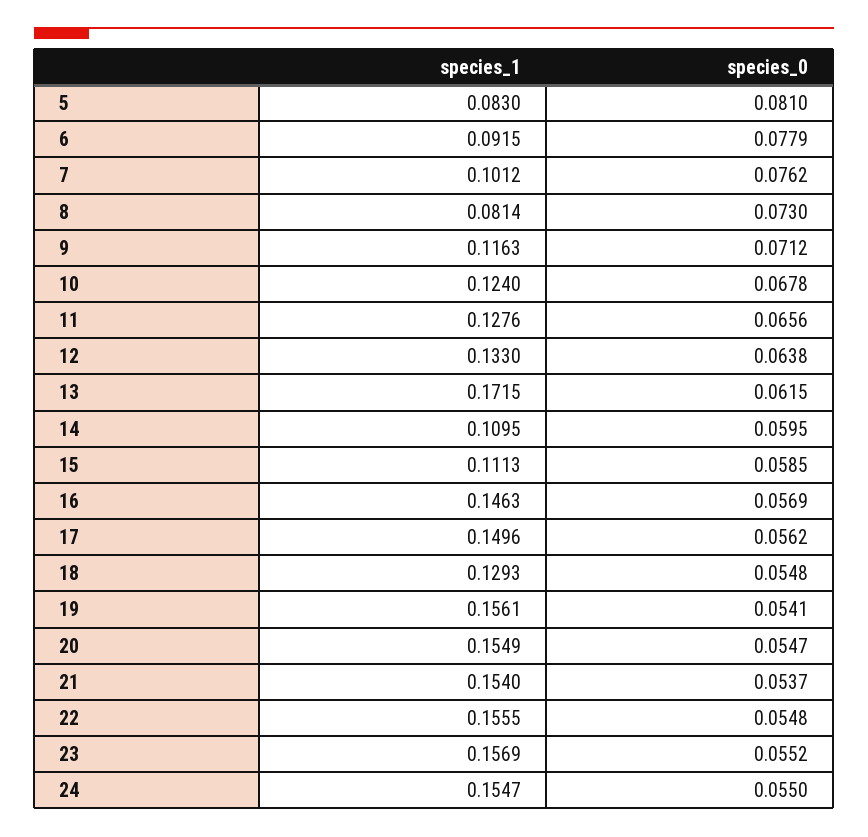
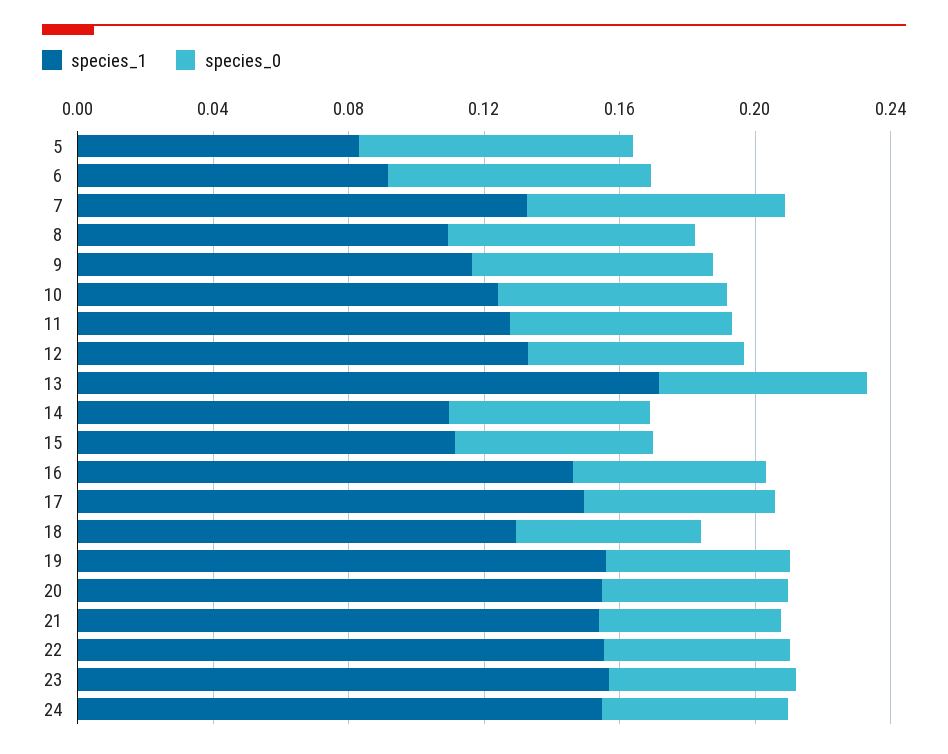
  {
    "species_1": {
      "5": 0.083,
      "6": 0.0915,
-     "7": 0.1012,
+     "7": 0.13,
-     "8": 0.0814,
+     "8": 0.11,
      "9": 0.1163,
      "10": 0.124,
      "11": 0.1276,
      "12": 0.133,
      "13": 0.1715,
      "14": 0.1095,
      "15": 0.1113,
      "16": 0.1463,
      "17": 0.1496,
      "18": 0.1293,
      "19": 0.1561,
      "20": 0.1549,
      "21": 0.154,
      "22": 0.1555,
      "23": 0.1569,
      "24": 0.1547
    },
    "species_0": {
      "5": 0.081,
      "6": 0.0779,
      "7": 0.0762,
      "8": 0.073,
      "9": 0.0712,
      "10": 0.0678,
      "11": 0.0656,
      "12": 0.0638,
      "13": 0.0615,
      "14": 0.0595,
      "15": 0.0585,
      "16": 0.0569,
      "17": 0.0562,
      "18": 0.0548,
      "19": 0.0541,
      "20": 0.0547,
      "21": 0.0537,
      "22": 0.0548,
      "23": 0.0552,
      "24": 0.055
    }
  }

